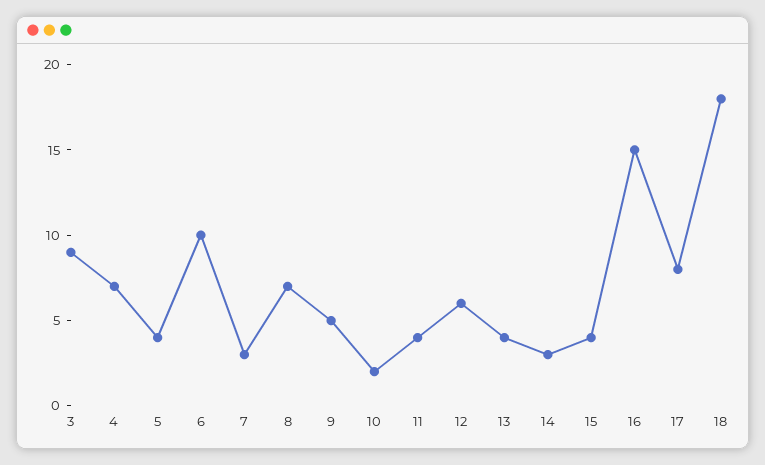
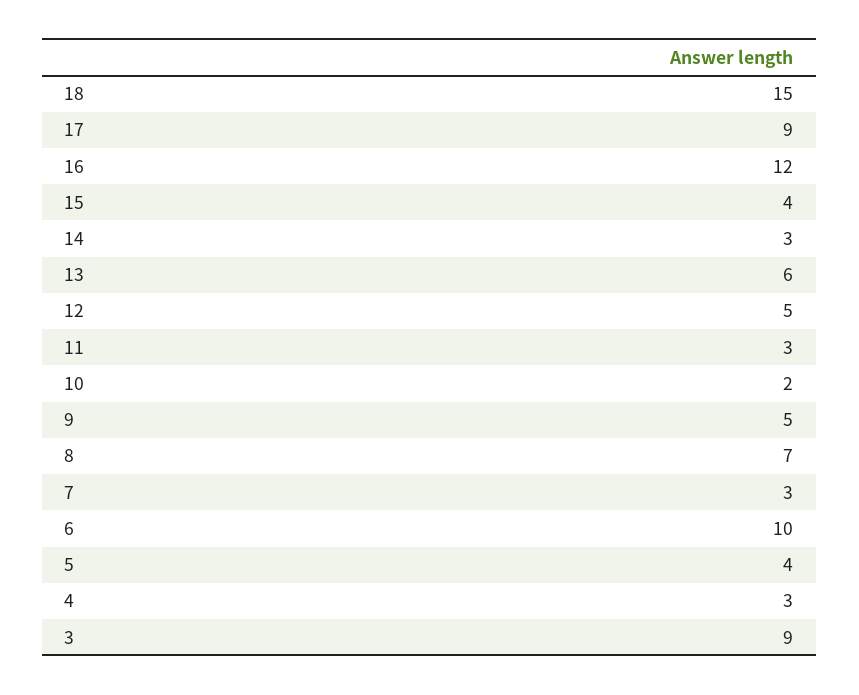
  {
    "3": 9,
-   "4": 7,
+   "4": 3,
    "5": 4,
    "6": 10,
    "7": 3,
    "8": 7,
    "9": 5,
    "10": 2,
-   "11": 4,
+   "11": 3,
-   "12": 6,
+   "12": 5,
-   "13": 4,
+   "13": 6,
    "14": 3,
    "15": 4,
-   "16": 15,
+   "16": 12,
-   "17": 8,
+   "17": 9,
-   "18": 18
+   "18": 15
  }

